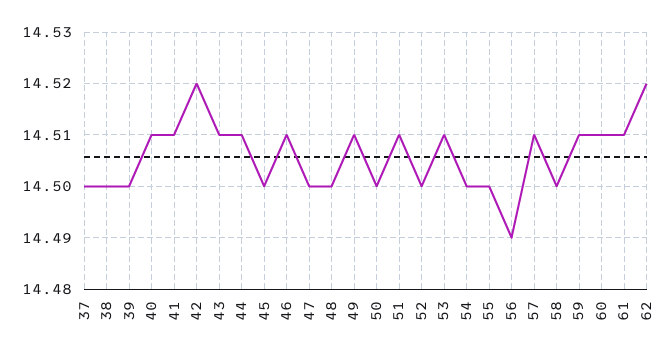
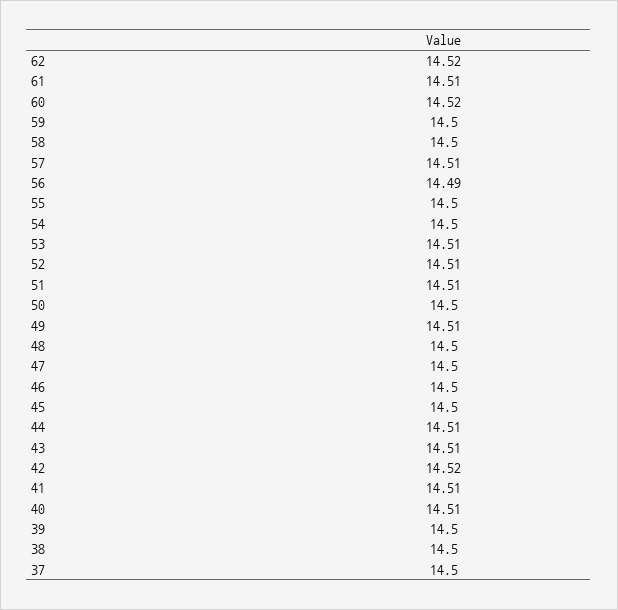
  {
    "37": 14.5,
    "38": 14.5,
    "39": 14.5,
    "40": 14.51,
    "41": 14.51,
    "42": 14.52,
    "43": 14.51,
    "44": 14.51,
    "45": 14.5,
-   "46": 14.51,
+   "46": 14.5,
    "47": 14.5,
    "48": 14.5,
    "49": 14.51,
    "50": 14.5,
    "51": 14.51,
-   "52": 14.5,
+   "52": 14.51,
    "53": 14.51,
    "54": 14.5,
    "55": 14.5,
    "56": 14.49,
    "57": 14.51,
    "58": 14.5,
-   "59": 14.51,
+   "59": 14.5,
-   "60": 14.51,
+   "60": 14.52,
    "61": 14.51,
    "62": 14.52
  }

